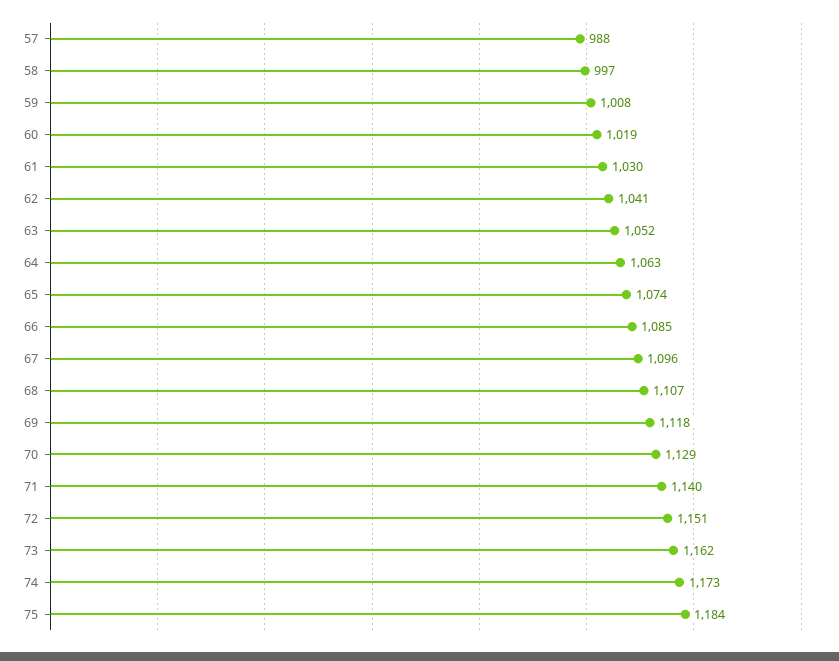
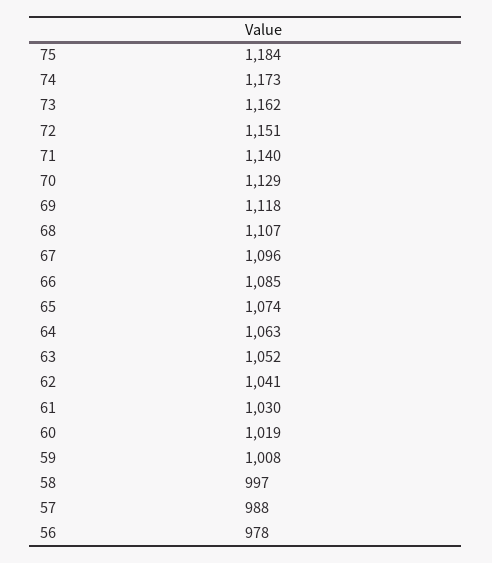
  {
    "57": 988,
    "58": 997,
    "59": 1008,
    "60": 1019,
    "61": 1030,
    "62": 1041,
    "63": 1052,
    "64": 1063,
    "65": 1074,
    "66": 1085,
    "67": 1096,
    "68": 1107,
    "69": 1118,
    "70": 1129,
    "71": 1140,
    "72": 1151,
    "73": 1162,
    "74": 1173,
-   "75": 1184
+   "75": 1184,
+   "56": 978
  }

